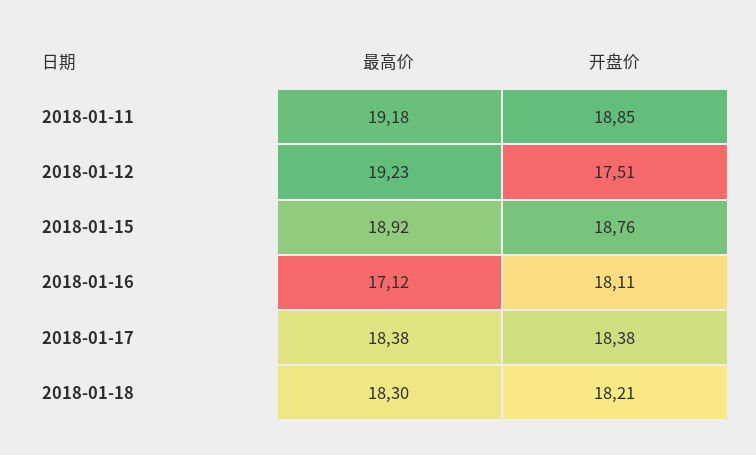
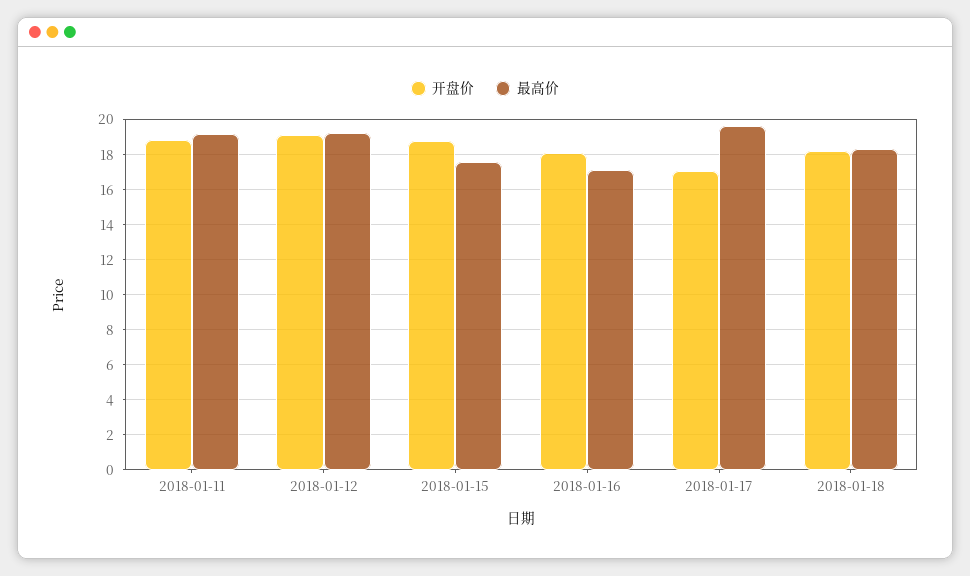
  {
    "最高价": {
      "2018-01-11": 19.18,
      "2018-01-12": 19.23,
-     "2018-01-15": 18.92,
+     "2018-01-15": 17.5,
      "2018-01-16": 17.12,
-     "2018-01-17": 18.38,
+     "2018-01-17": 19.5,
      "2018-01-18": 18.3
    },
    "开盘价": {
      "2018-01-11": 18.85,
-     "2018-01-12": 17.51,
+     "2018-01-12": 19,
      "2018-01-15": 18.76,
      "2018-01-16": 18.11,
-     "2018-01-17": 18.38,
+     "2018-01-17": 17,
      "2018-01-18": 18.21
    }
  }

